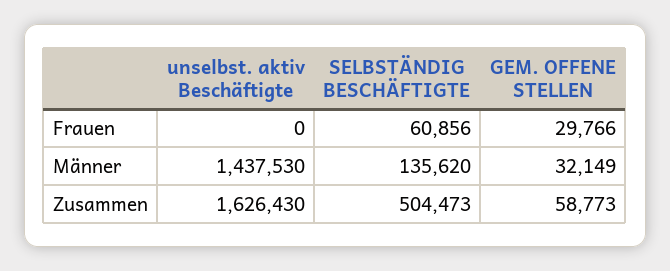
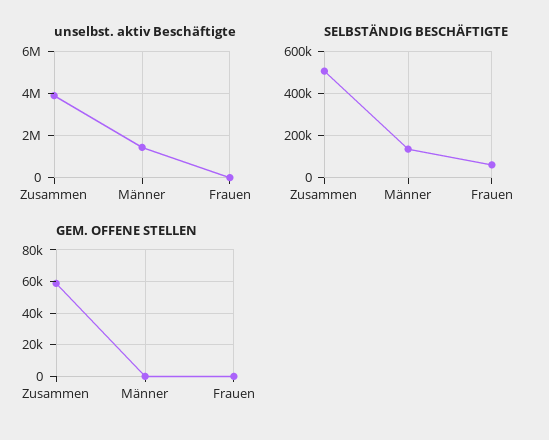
  {
    "unselbst. aktiv Beschäftigte": {
      "Frauen": 0,
      "Männer": 1437530,
-     "Zusammen": 1626430
+     "Zusammen": 4000000
    },
    "SELBSTÄNDIG BESCHÄFTIGTE": {
      "Frauen": 60856,
      "Männer": 135620,
      "Zusammen": 504473
    },
    "GEM. OFFENE STELLEN": {
-     "Frauen": 29766,
+     "Frauen": 0,
-     "Männer": 32149,
+     "Männer": 0,
      "Zusammen": 58773
    }
  }

